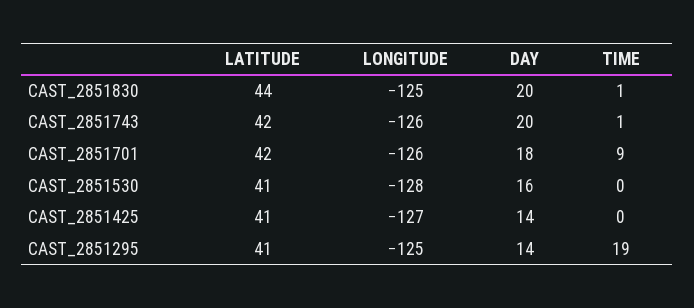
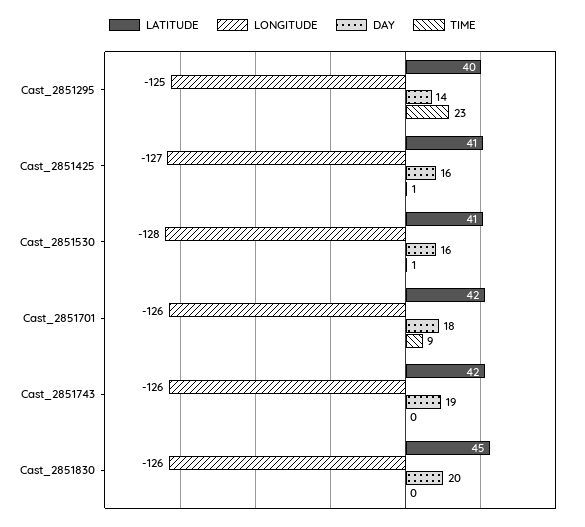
  {
    "LATITUDE": {
-     "CAST_2851830": 44,
+     "CAST_2851830": 45,
      "CAST_2851743": 42,
      "CAST_2851701": 42,
      "CAST_2851530": 41,
      "CAST_2851425": 41,
-     "CAST_2851295": 41
+     "CAST_2851295": 40
    },
    "LONGITUDE": {
-     "CAST_2851830": -125,
+     "CAST_2851830": -126,
      "CAST_2851743": -126,
      "CAST_2851701": -126,
      "CAST_2851530": -128,
      "CAST_2851425": -127,
      "CAST_2851295": -125
    },
    "DAY": {
      "CAST_2851830": 20,
-     "CAST_2851743": 20,
+     "CAST_2851743": 19,
      "CAST_2851701": 18,
      "CAST_2851530": 16,
-     "CAST_2851425": 14,
+     "CAST_2851425": 16,
      "CAST_2851295": 14
    },
    "TIME": {
-     "CAST_2851830": 1,
+     "CAST_2851830": 0,
-     "CAST_2851743": 1,
+     "CAST_2851743": 0,
      "CAST_2851701": 9,
-     "CAST_2851530": 0,
+     "CAST_2851530": 1,
-     "CAST_2851425": 0,
+     "CAST_2851425": 1,
-     "CAST_2851295": 19
+     "CAST_2851295": 23
    }
  }

